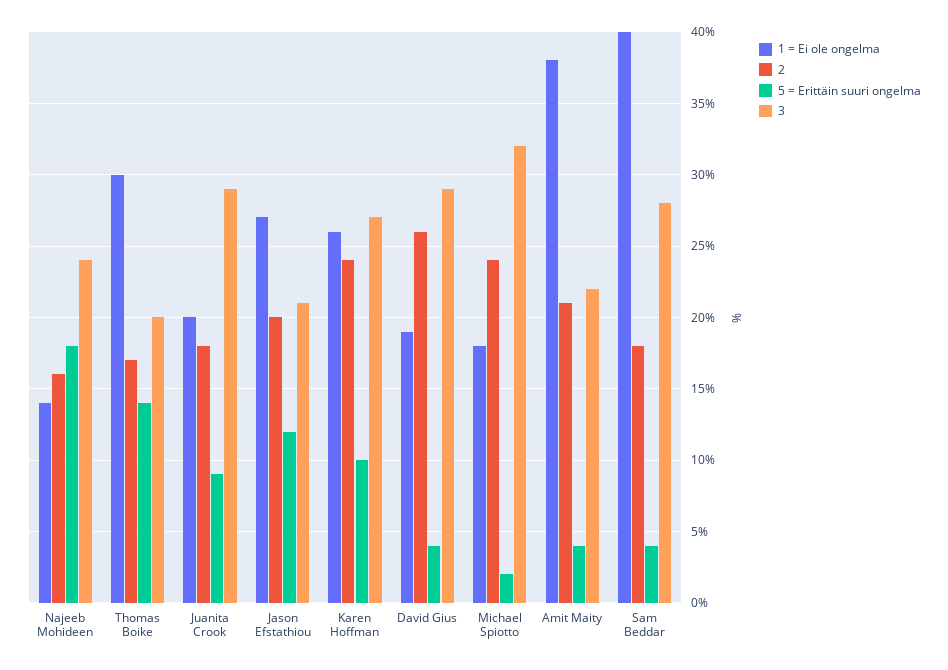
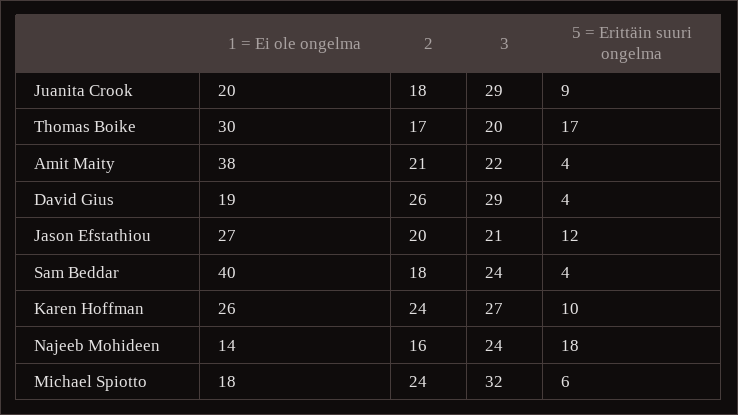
  {
    "1 = Ei ole ongelma": {
      "Najeeb Mohideen": 14,
      "Thomas Boike": 30,
      "Juanita Crook": 20,
      "Jason Efstathiou": 27,
      "Karen Hoffman": 26,
      "David Gius": 19,
      "Michael Spiotto": 18,
      "Amit Maity": 38,
      "Sam Beddar": 40
    },
    "2": {
      "Najeeb Mohideen": 16,
      "Thomas Boike": 17,
      "Juanita Crook": 18,
      "Jason Efstathiou": 20,
      "Karen Hoffman": 24,
      "David Gius": 26,
      "Michael Spiotto": 24,
      "Amit Maity": 21,
      "Sam Beddar": 18
    },
    "5 = Erittäin suuri ongelma": {
      "Najeeb Mohideen": 18,
-     "Thomas Boike": 14,
+     "Thomas Boike": 17,
      "Juanita Crook": 9,
      "Jason Efstathiou": 12,
      "Karen Hoffman": 10,
      "David Gius": 4,
-     "Michael Spiotto": 2,
+     "Michael Spiotto": 6,
      "Amit Maity": 4,
      "Sam Beddar": 4
    },
    "3": {
      "Najeeb Mohideen": 24,
      "Thomas Boike": 20,
      "Juanita Crook": 29,
      "Jason Efstathiou": 21,
      "Karen Hoffman": 27,
      "David Gius": 29,
      "Michael Spiotto": 32,
      "Amit Maity": 22,
-     "Sam Beddar": 28
+     "Sam Beddar": 24
    }
  }

